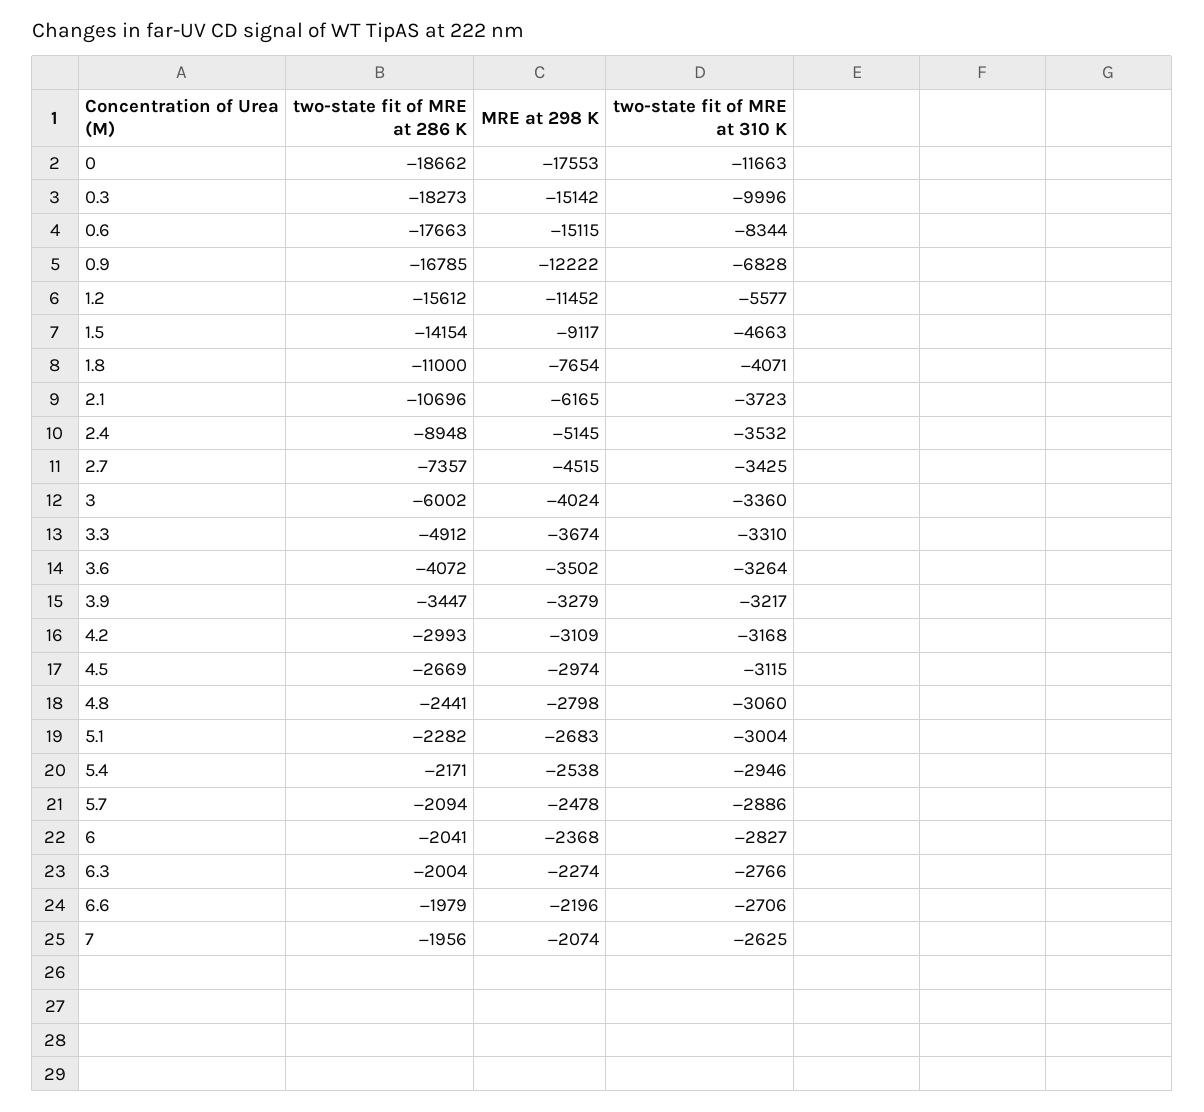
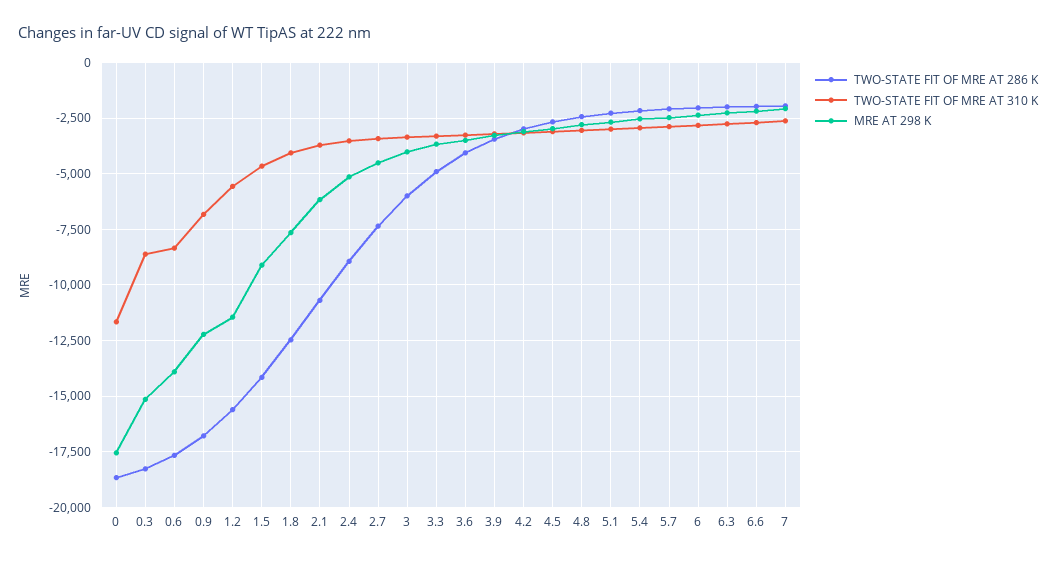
  {
    "two-state fit of MRE at 286 K": {
      "0": -18662,
      "0.3": -18273,
      "0.6": -17663,
      "0.9": -16785,
      "1.2": -15612,
      "1.5": -14154,
-     "1.8": -11000,
+     "1.8": -12500,
      "2.1": -10696,
      "2.4": -8948,
      "2.7": -7357,
      "3": -6002,
      "3.3": -4912,
      "3.6": -4072,
      "3.9": -3447,
      "4.2": -2993,
      "4.5": -2669,
      "4.8": -2441,
      "5.1": -2282,
      "5.4": -2171,
      "5.7": -2094,
      "6": -2041,
      "6.3": -2004,
      "6.6": -1979,
      "7": -1956
    },
    "MRE at 298 K": {
      "0": -17553,
      "0.3": -15142,
-     "0.6": -15115,
+     "0.6": -14000,
      "0.9": -12222,
      "1.2": -11452,
      "1.5": -9117,
      "1.8": -7654,
      "2.1": -6165,
      "2.4": -5145,
      "2.7": -4515,
      "3": -4024,
      "3.3": -3674,
      "3.6": -3502,
      "3.9": -3279,
      "4.2": -3109,
      "4.5": -2974,
      "4.8": -2798,
      "5.1": -2683,
      "5.4": -2538,
      "5.7": -2478,
      "6": -2368,
      "6.3": -2274,
      "6.6": -2196,
      "7": -2074
    },
    "two-state fit of MRE at 310 K": {
      "0": -11663,
-     "0.3": -9996,
+     "0.3": -8500,
      "0.6": -8344,
      "0.9": -6828,
      "1.2": -5577,
      "1.5": -4663,
      "1.8": -4071,
      "2.1": -3723,
      "2.4": -3532,
      "2.7": -3425,
      "3": -3360,
      "3.3": -3310,
      "3.6": -3264,
      "3.9": -3217,
      "4.2": -3168,
      "4.5": -3115,
      "4.8": -3060,
      "5.1": -3004,
      "5.4": -2946,
      "5.7": -2886,
      "6": -2827,
      "6.3": -2766,
      "6.6": -2706,
      "7": -2625
    }
  }

